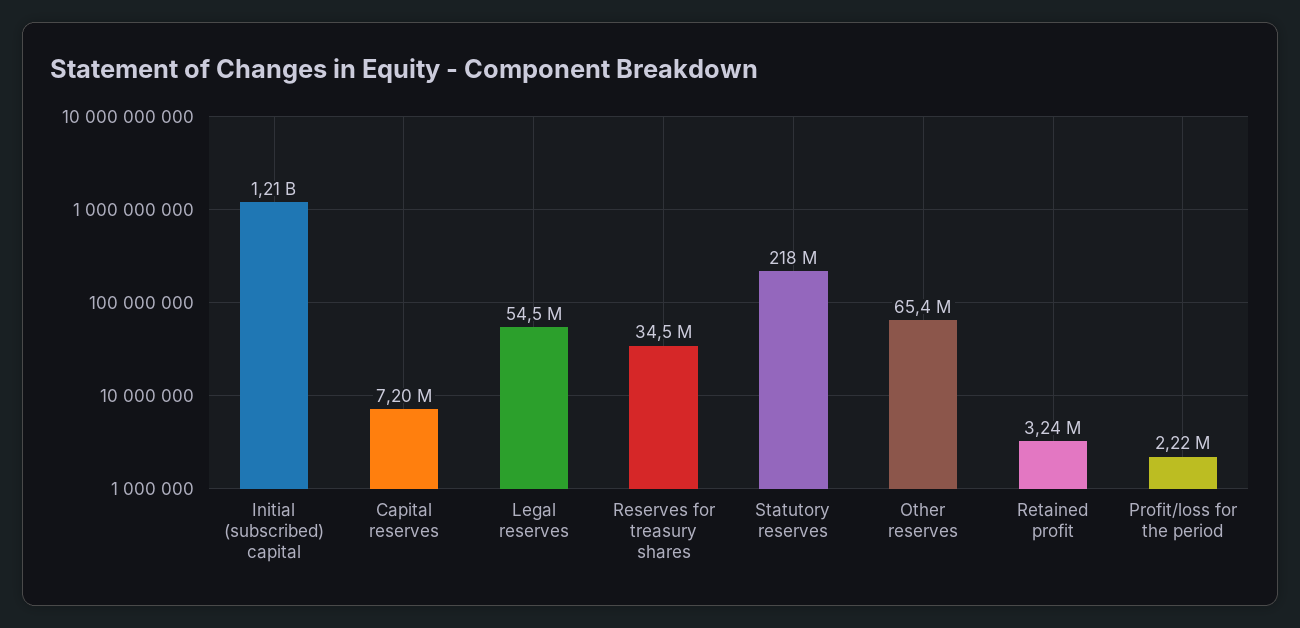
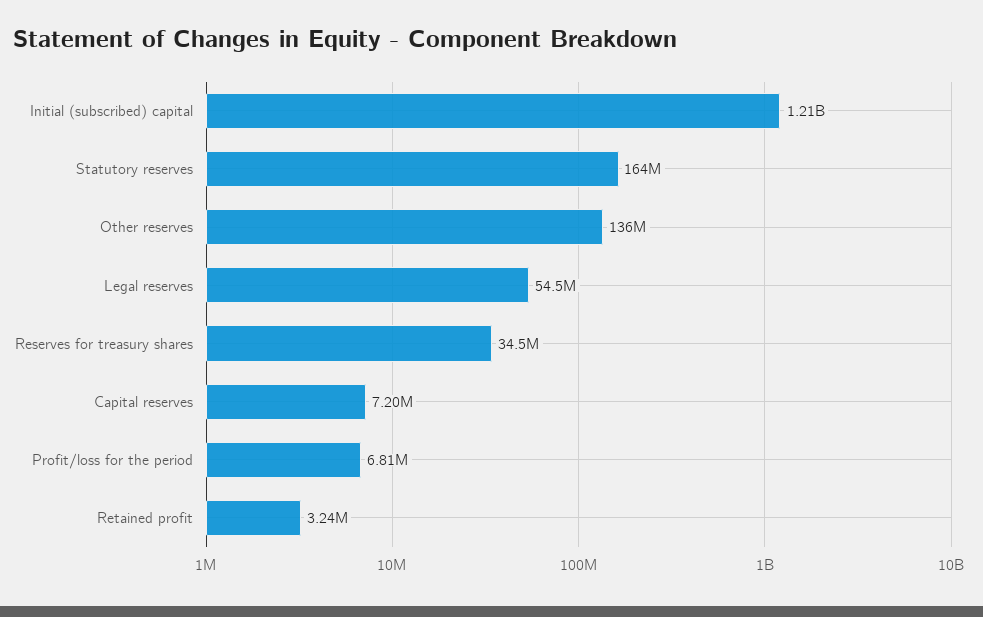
  {
    "Initial (subscribed) capital": 1210000000,
    "Capital reserves": 7200000,
    "Legal reserves": 54500000,
    "Reserves for treasury shares": 34500000,
-   "Statutory reserves": 218000000,
+   "Statutory reserves": 164000000,
-   "Other reserves": 65400000,
+   "Other reserves": 136000000,
    "Retained profit": 3240000,
-   "Profit/loss for the period": 2220000
+   "Profit/loss for the period": 6810000
  }

